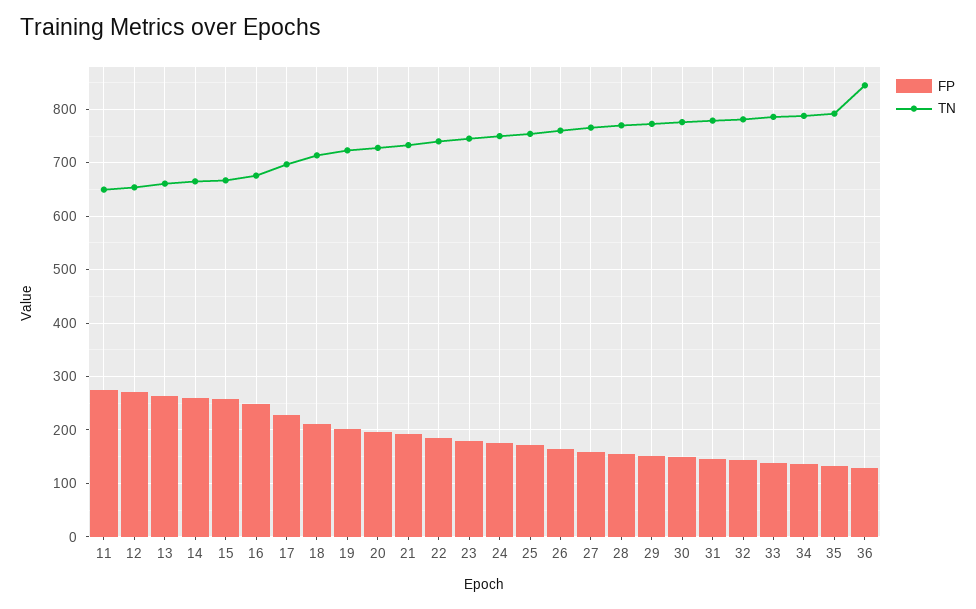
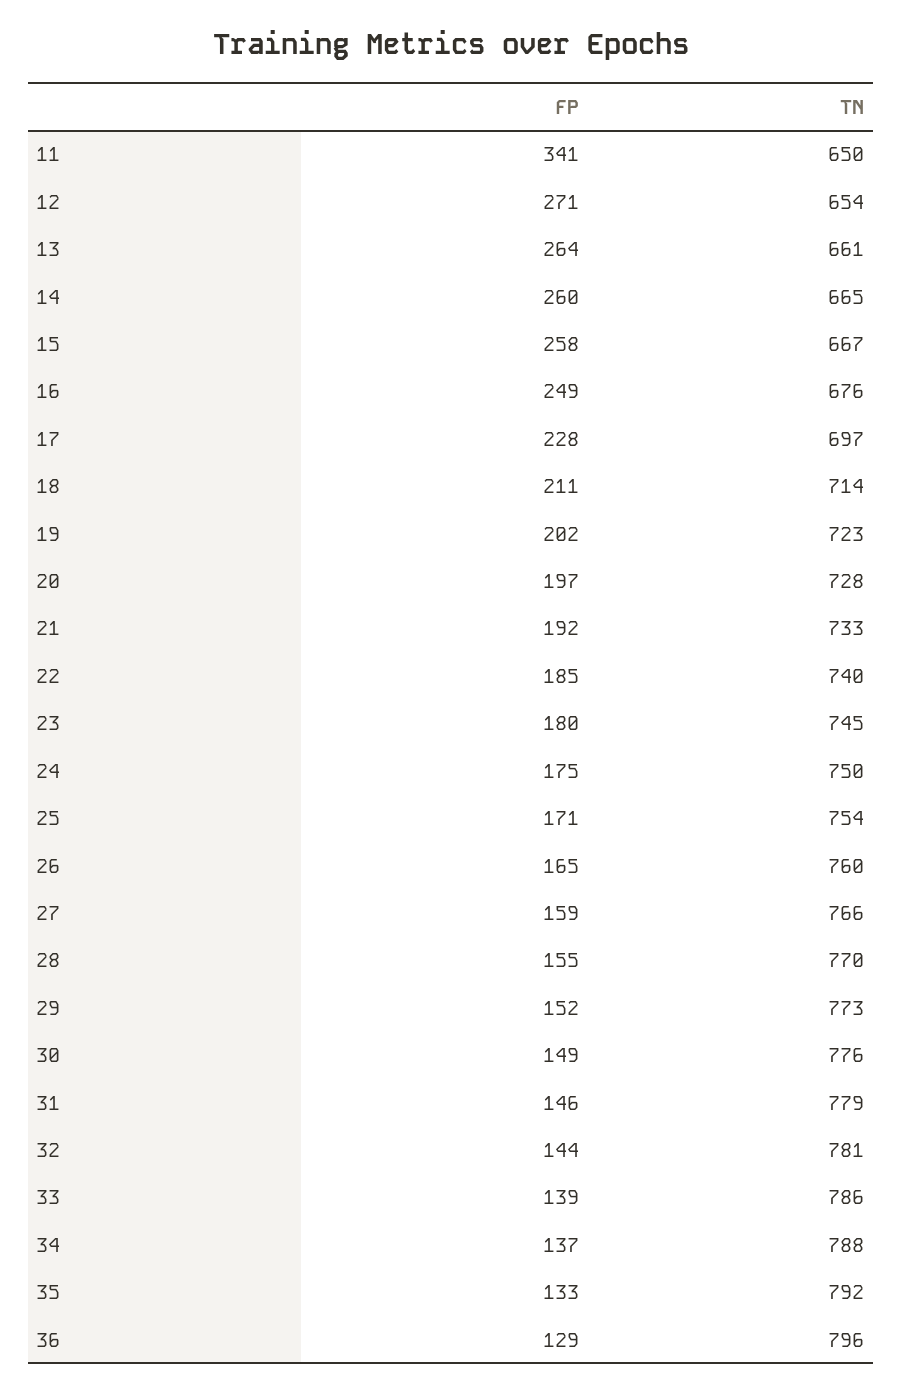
  {
    "FP": {
-     "11": 280,
+     "11": 341,
      "12": 271,
      "13": 264,
      "14": 260,
      "15": 258,
      "16": 249,
      "17": 228,
      "18": 211,
      "19": 202,
      "20": 197,
      "21": 192,
      "22": 185,
      "23": 180,
      "24": 175,
      "25": 171,
      "26": 165,
      "27": 159,
      "28": 155,
      "29": 152,
      "30": 149,
      "31": 146,
      "32": 144,
      "33": 139,
      "34": 137,
      "35": 133,
      "36": 129
    },
    "TN": {
      "11": 650,
      "12": 654,
      "13": 661,
      "14": 665,
      "15": 667,
      "16": 676,
      "17": 697,
      "18": 714,
      "19": 723,
      "20": 728,
      "21": 733,
      "22": 740,
      "23": 745,
      "24": 750,
      "25": 754,
      "26": 760,
      "27": 766,
      "28": 770,
      "29": 773,
      "30": 776,
      "31": 779,
      "32": 781,
      "33": 786,
      "34": 788,
      "35": 792,
-     "36": 840
+     "36": 796
    }
  }

